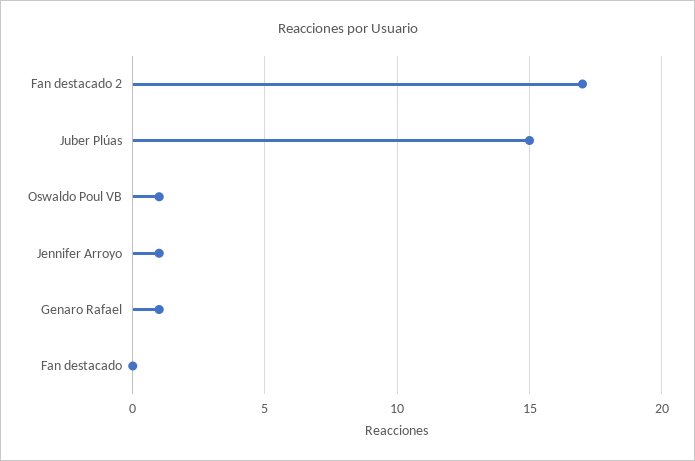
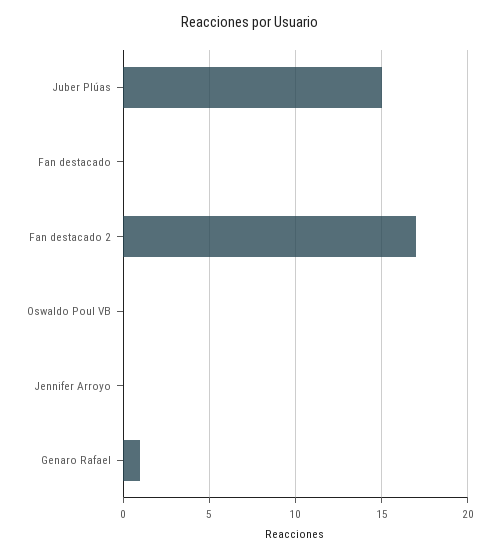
  {
    "Fan destacado 2": 17,
    "Juber Plúas": 15,
-   "Oswaldo Poul VB": 1,
+   "Oswaldo Poul VB": 0,
-   "Jennifer Arroyo": 1,
+   "Jennifer Arroyo": 0,
    "Genaro Rafael": 1,
    "Fan destacado": 0
  }

